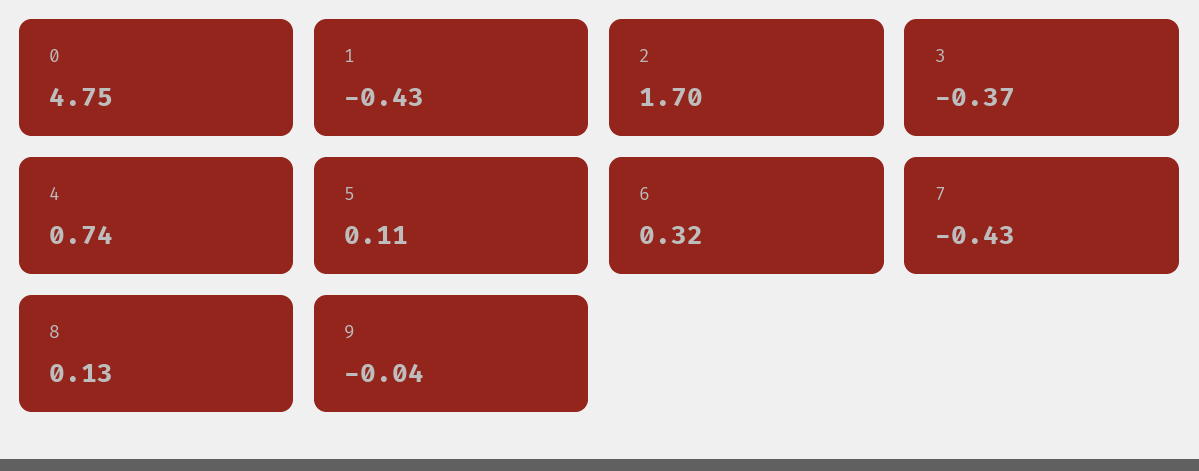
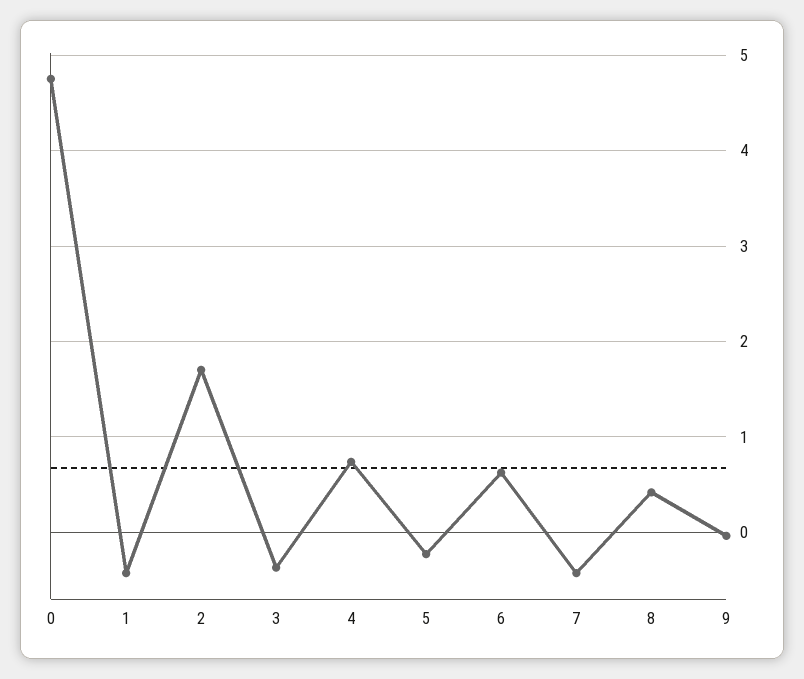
  {
    "0": 4.75,
    "1": -0.43,
    "2": 1.7,
    "3": -0.37,
    "4": 0.74,
-   "5": 0.11,
+   "5": -0.2,
-   "6": 0.32,
+   "6": 0.6,
    "7": -0.43,
-   "8": 0.13,
+   "8": 0.4,
    "9": -0.04
  }

